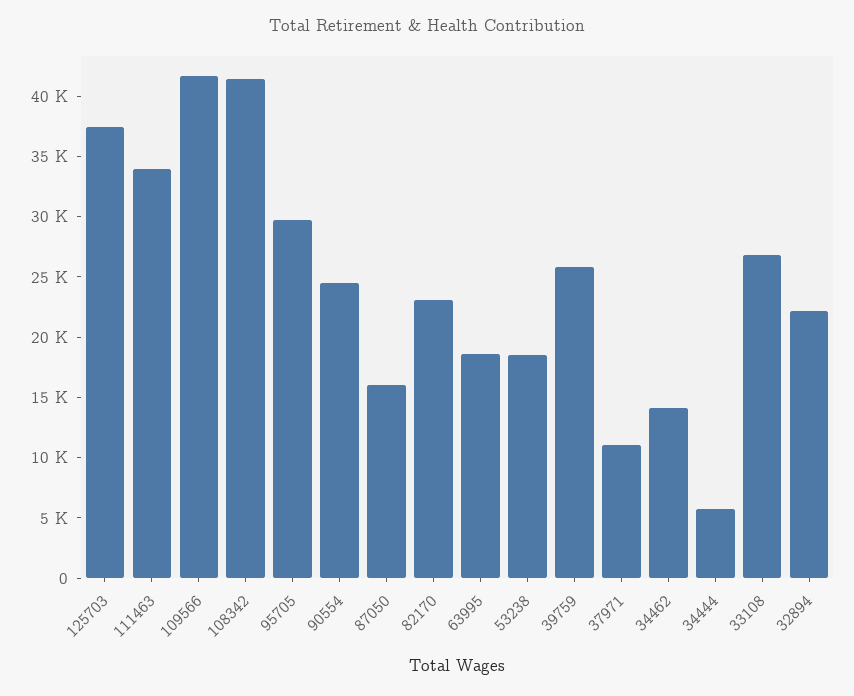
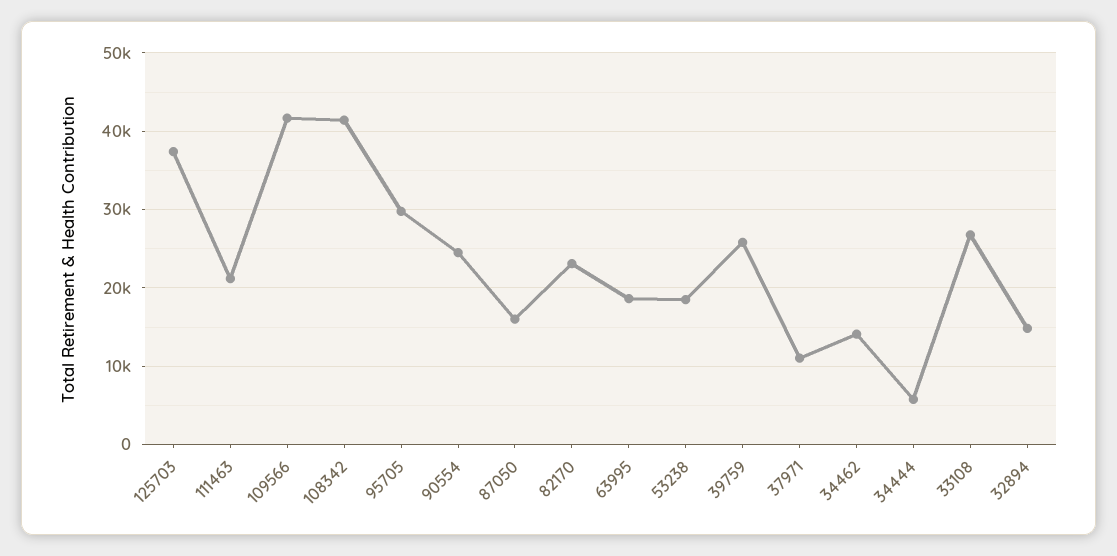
  {
    "125703": 37000,
-   "111463": 34000,
+   "111463": 21000,
    "109566": 42000,
    "108342": 41000,
    "95705": 30000,
    "90554": 24000,
    "87050": 16000,
    "82170": 23000,
    "63995": 19000,
    "53238": 19000,
    "39759": 26000,
    "37971": 11000,
    "34462": 14000,
    "34444": 6000,
    "33108": 27000,
-   "32894": 22000
+   "32894": 15000
  }

